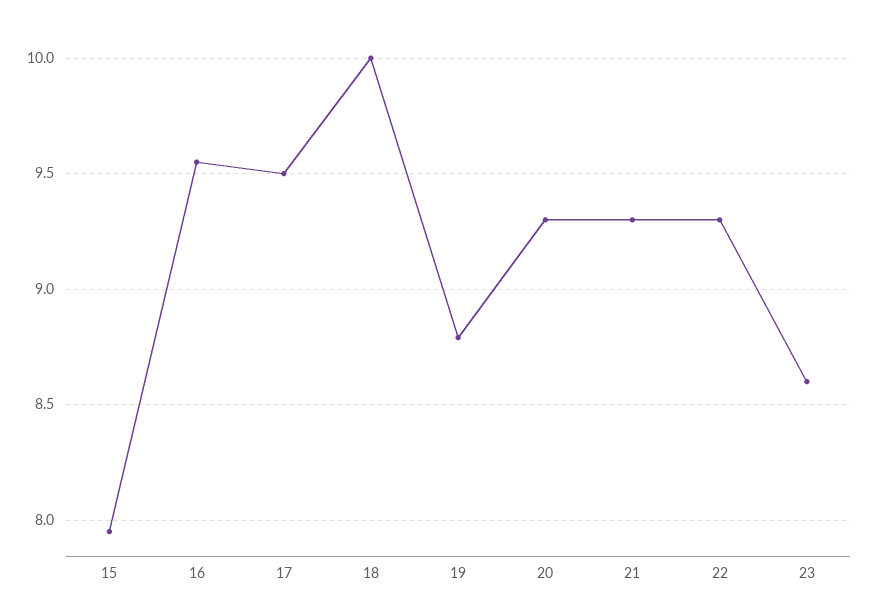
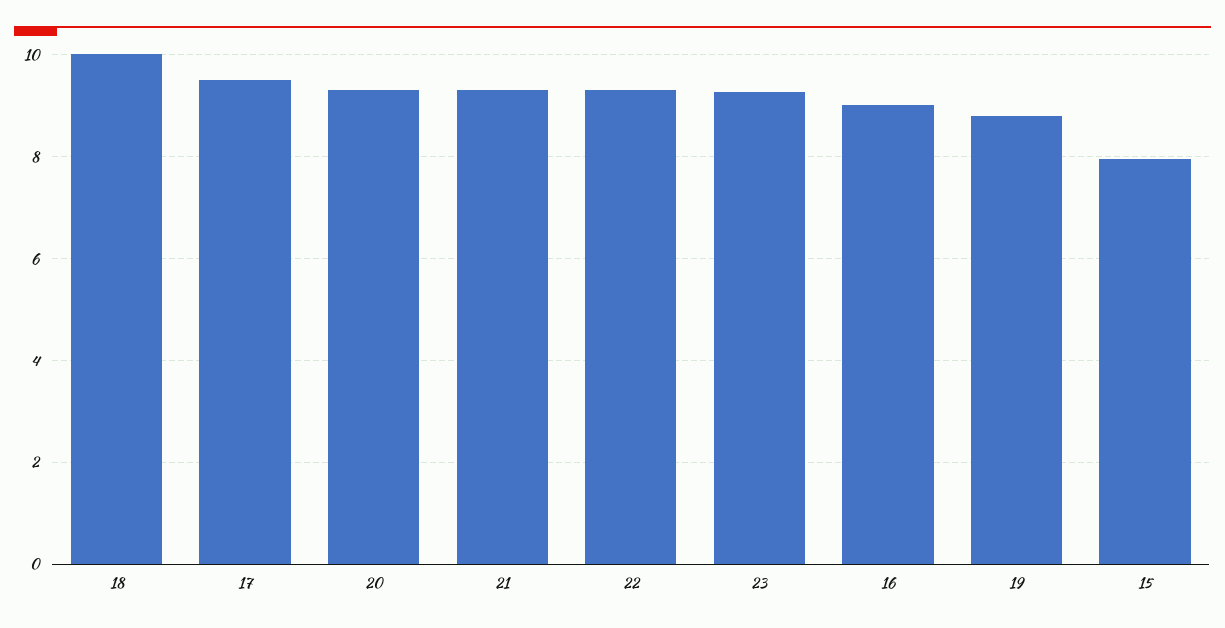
  {
    "15": 7.95,
-   "16": 9.55,
+   "16": 9,
    "17": 9.5,
    "18": 10,
    "19": 8.8,
    "20": 9.3,
    "21": 9.3,
    "22": 9.3,
-   "23": 8.6
+   "23": 9.2
  }

